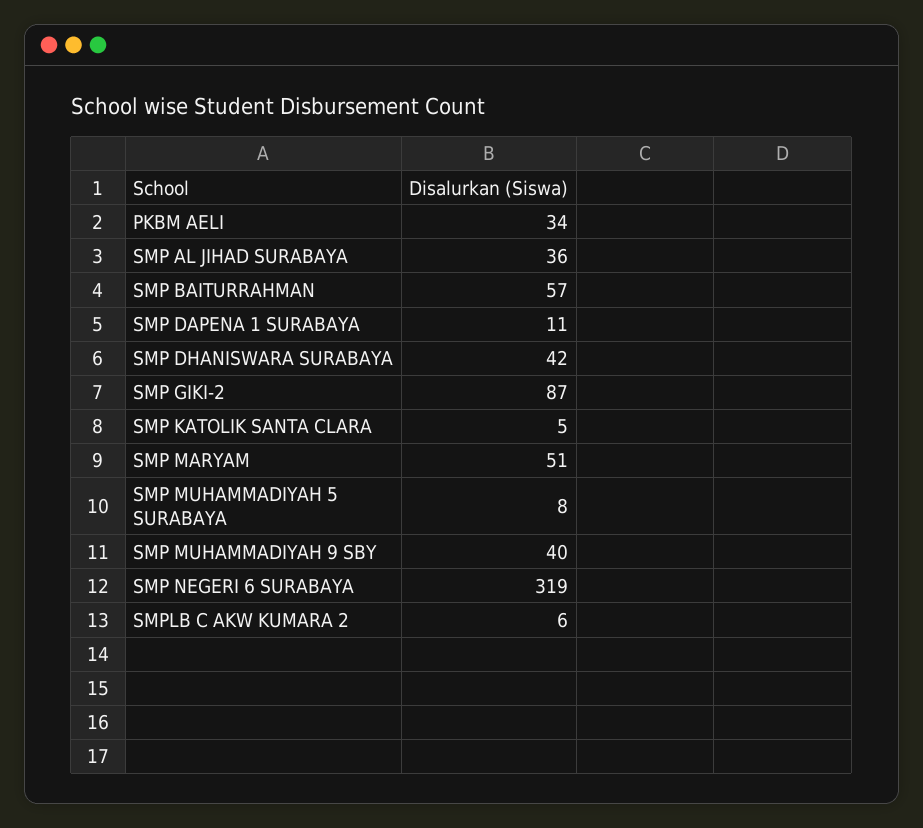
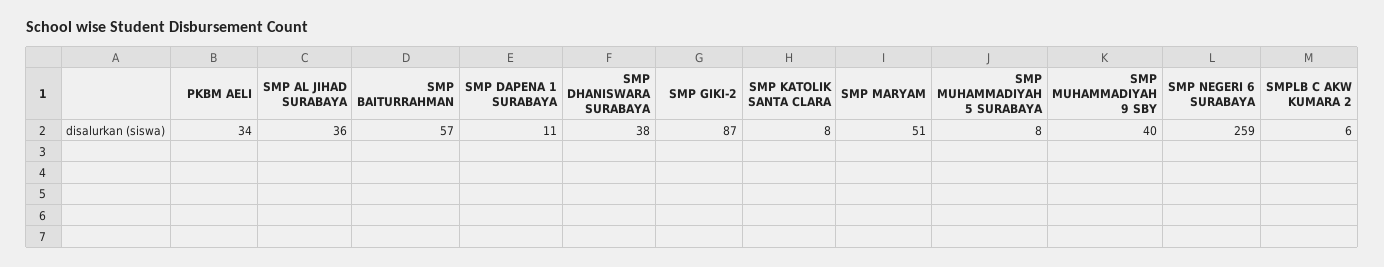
  {
    "PKBM AELI": 34,
    "SMP AL JIHAD SURABAYA": 36,
    "SMP BAITURRAHMAN": 57,
    "SMP DAPENA 1 SURABAYA": 11,
-   "SMP DHANISWARA SURABAYA": 42,
+   "SMP DHANISWARA SURABAYA": 38,
    "SMP GIKI-2": 87,
-   "SMP KATOLIK SANTA CLARA": 5,
+   "SMP KATOLIK SANTA CLARA": 8,
    "SMP MARYAM": 51,
    "SMP MUHAMMADIYAH 5 SURABAYA": 8,
    "SMP MUHAMMADIYAH 9 SBY": 40,
-   "SMP NEGERI 6 SURABAYA": 319,
+   "SMP NEGERI 6 SURABAYA": 259,
    "SMPLB C AKW KUMARA 2": 6
  }

